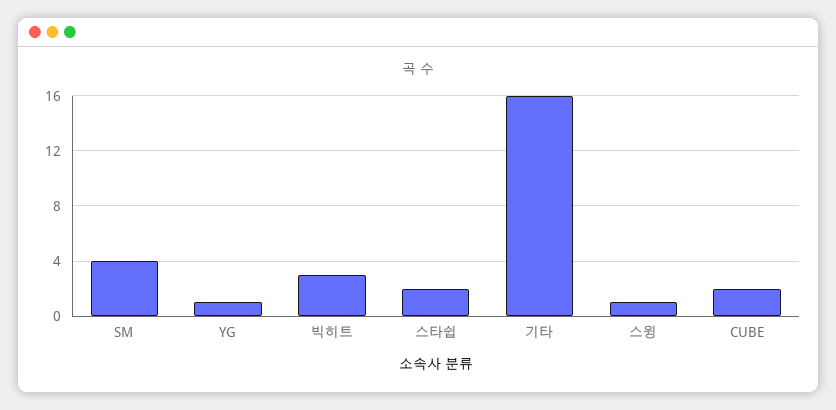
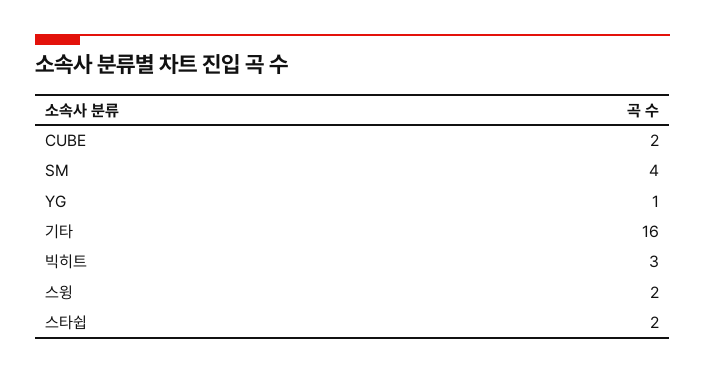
  {
    "SM": 4,
    "YG": 1,
    "빅히트": 3,
    "스타쉽": 2,
    "기타": 16,
-   "스윙": 1,
+   "스윙": 2,
    "CUBE": 2
  }

